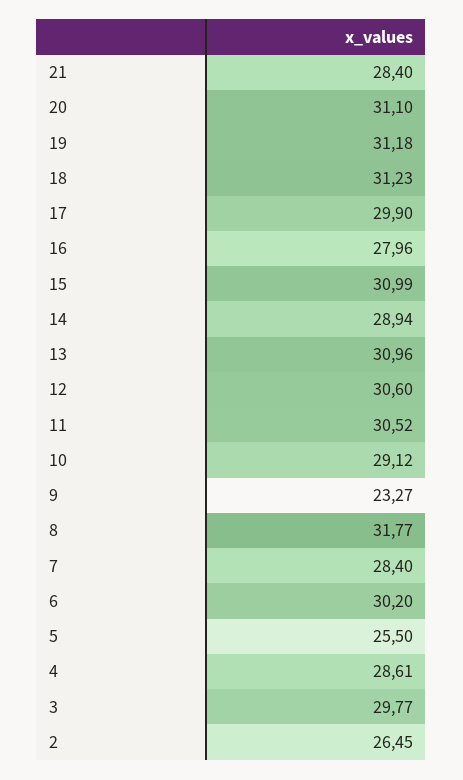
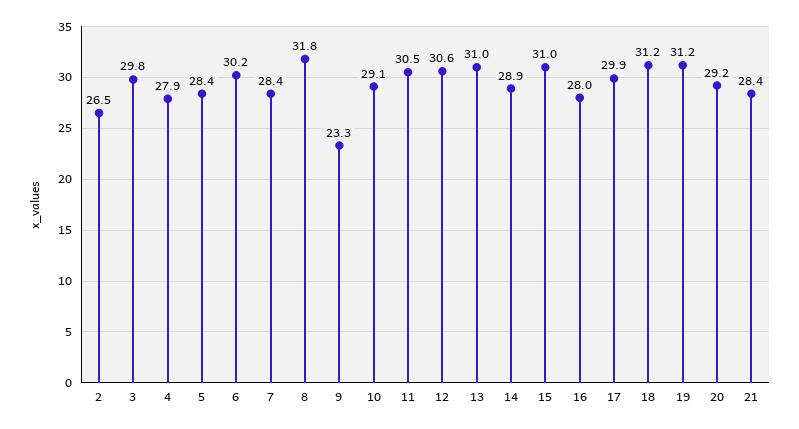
  {
    "21": 28.4,
-   "20": 31.1,
+   "20": 29.2,
    "19": 31.18,
    "18": 31.23,
    "17": 29.9,
    "16": 27.96,
    "15": 30.99,
    "14": 28.94,
    "13": 30.96,
    "12": 30.6,
    "11": 30.52,
    "10": 29.12,
    "9": 23.27,
    "8": 31.77,
    "7": 28.4,
    "6": 30.2,
-   "5": 25.5,
+   "5": 28.4,
-   "4": 28.61,
+   "4": 27.9,
    "3": 29.77,
    "2": 26.45
  }

